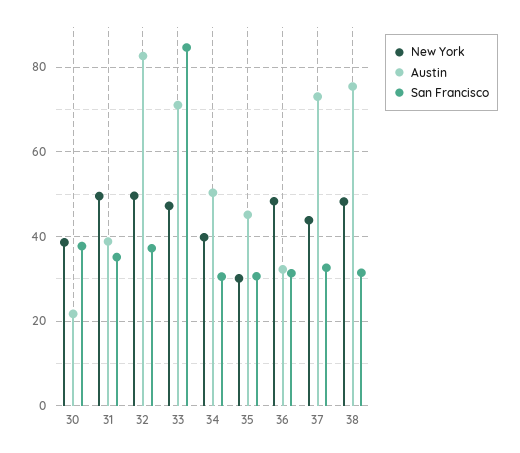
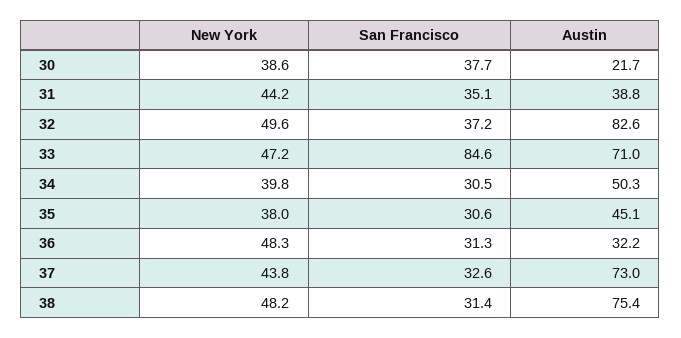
  {
    "New York": {
      "30": 38.6,
-     "31": 50,
+     "31": 44.2,
      "32": 49.6,
      "33": 47.2,
      "34": 39.8,
-     "35": 30,
+     "35": 38,
      "36": 48.3,
      "37": 43.8,
      "38": 48.2
    },
    "Austin": {
      "30": 21.7,
      "31": 38.8,
      "32": 82.6,
      "33": 71,
      "34": 50.3,
      "35": 45.1,
      "36": 32.2,
      "37": 73,
      "38": 75.4
    },
    "San Francisco": {
      "30": 37.7,
      "31": 35.1,
      "32": 37.2,
      "33": 84.6,
      "34": 30.5,
      "35": 30.6,
      "36": 31.3,
      "37": 32.6,
      "38": 31.4
    }
  }

